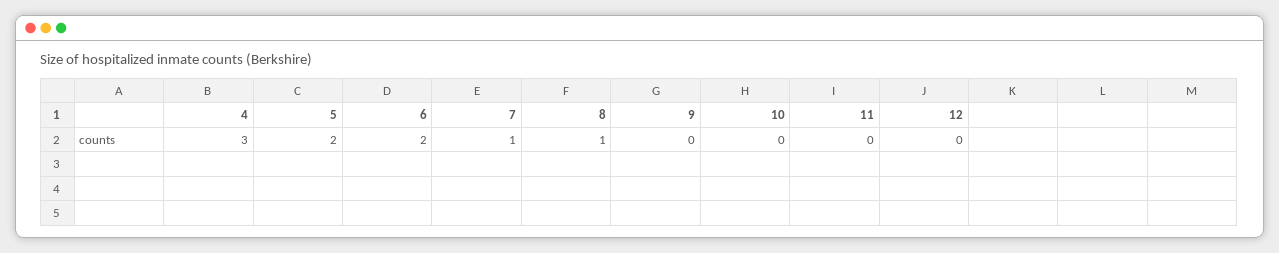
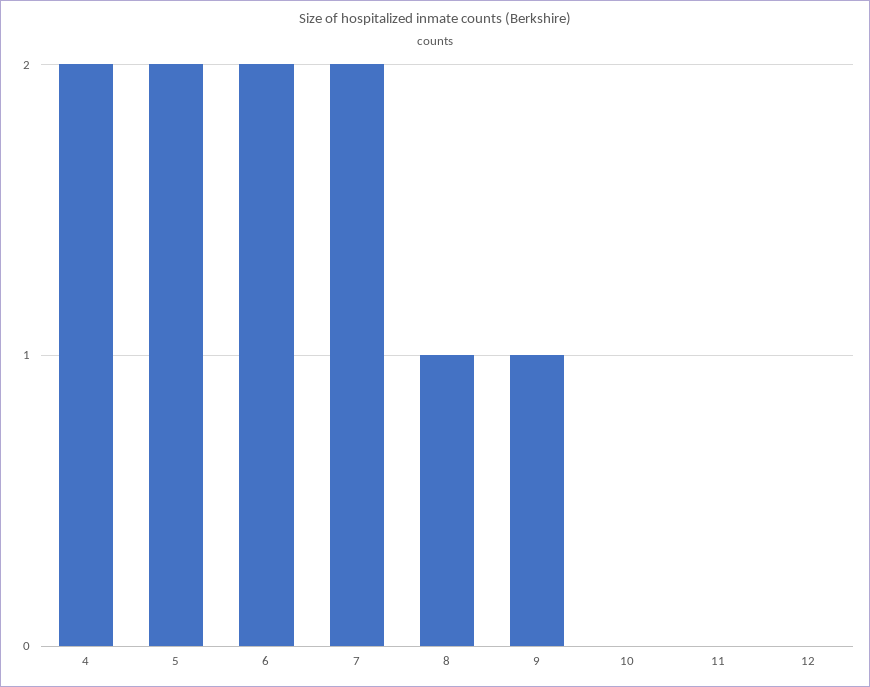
  {
-   "4": 3,
+   "4": 2,
    "5": 2,
    "6": 2,
-   "7": 1,
+   "7": 2,
    "8": 1,
-   "9": 0,
+   "9": 1,
    "10": 0,
    "11": 0,
    "12": 0
  }

